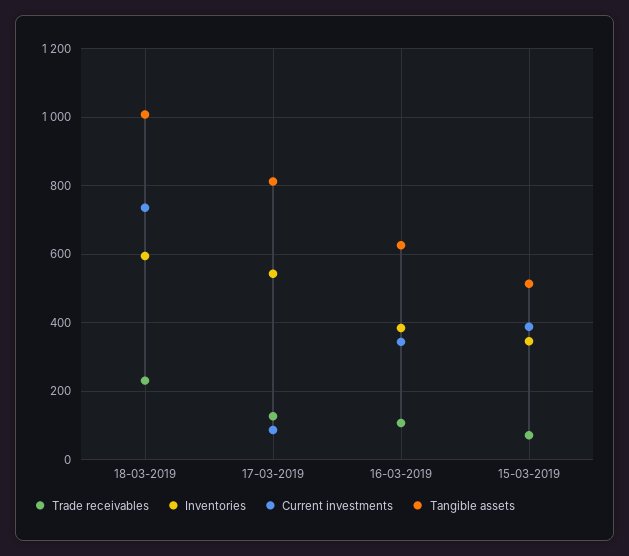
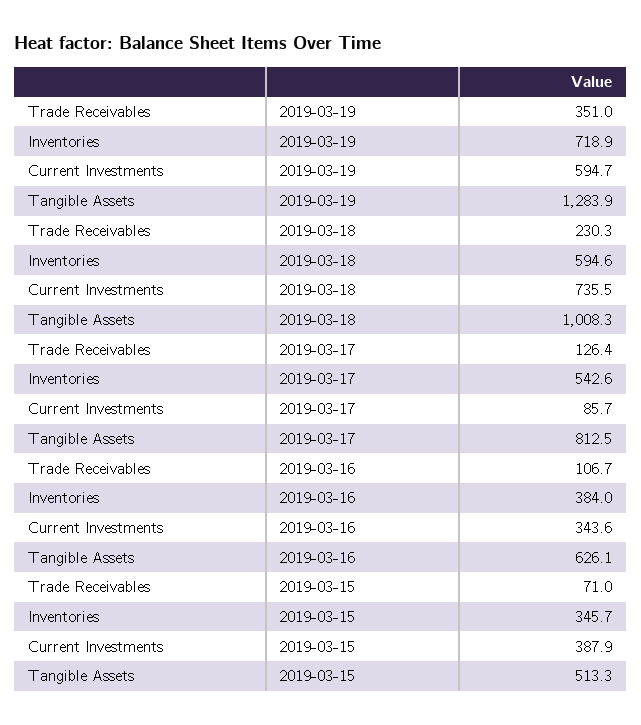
  {
    "Trade receivables": {
      "18-03-2019": 230.3,
      "17-03-2019": 126.4,
      "16-03-2019": 106.7,
-     "15-03-2019": 71
+     "15-03-2019": 71,
+     "2019-03-19": 351
    },
    "Inventories": {
      "18-03-2019": 594.6,
      "17-03-2019": 542.6,
      "16-03-2019": 384,
-     "15-03-2019": 345.7
+     "15-03-2019": 345.7,
+     "2019-03-19": 718.9
    },
    "Current investments": {
      "18-03-2019": 735.5,
      "17-03-2019": 85.7,
      "16-03-2019": 343.6,
-     "15-03-2019": 387.9
+     "15-03-2019": 387.9,
+     "2019-03-19": 594.7
    },
    "Tangible assets": {
      "18-03-2019": 1008.3,
      "17-03-2019": 812.5,
      "16-03-2019": 626.1,
-     "15-03-2019": 513.3
+     "15-03-2019": 513.3,
+     "2019-03-19": 1283.9
    }
  }

